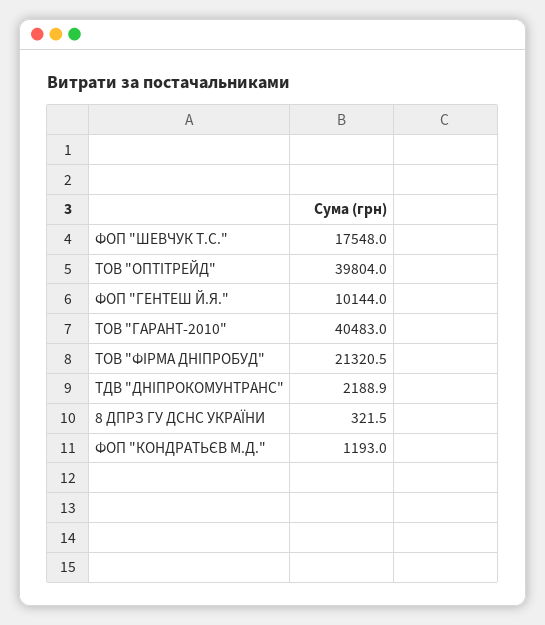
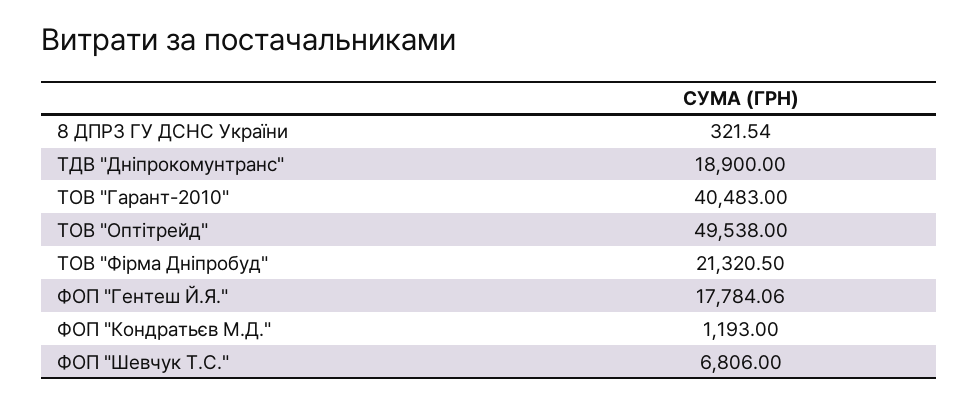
  {
-   "ФОП \"ШЕВЧУК Т.С.\"": 17548,
+   "ФОП \"ШЕВЧУК Т.С.\"": 6806,
-   "ТОВ \"ОПТІТРЕЙД\"": 39804,
+   "ТОВ \"ОПТІТРЕЙД\"": 49538,
-   "ФОП \"ГЕНТЕШ Й.Я.\"": 10144,
+   "ФОП \"ГЕНТЕШ Й.Я.\"": 17784.06,
    "ТОВ \"ГАРАНТ-2010\"": 40483,
    "ТОВ \"ФІРМА ДНІПРОБУД\"": 21320.5,
-   "ТДВ \"ДНІПРОКОМУНТРАНС\"": 2188.9,
+   "ТДВ \"ДНІПРОКОМУНТРАНС\"": 18900,
    "8 ДПРЗ ГУ ДСНС УКРАЇНИ": 321.54,
    "ФОП \"КОНДРАТЬЄВ М.Д.\"": 1193
  }

